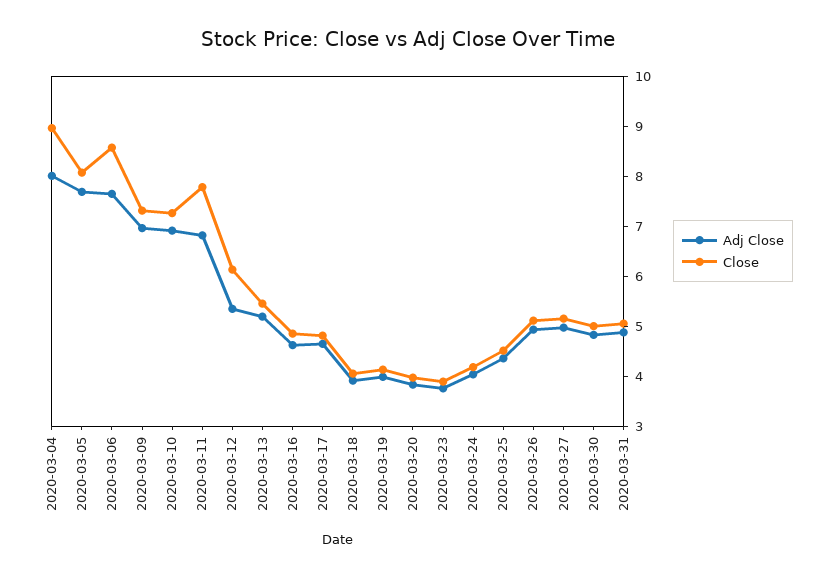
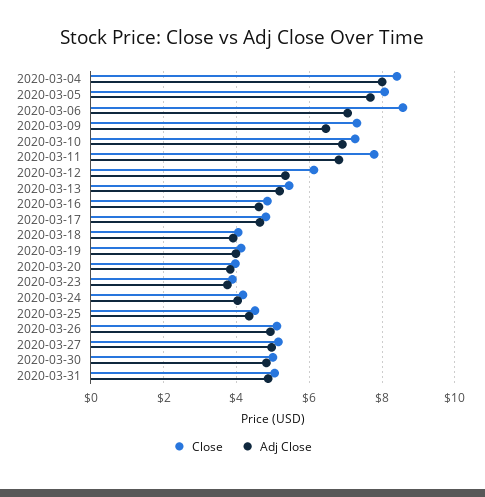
  {
    "Adj Close": {
      "2020-03-04": 8,
      "2020-03-05": 7.6,
-     "2020-03-06": 7.6,
+     "2020-03-06": 7,
-     "2020-03-09": 7,
+     "2020-03-09": 6.4,
      "2020-03-10": 7,
      "2020-03-11": 6.8,
      "2020-03-12": 5.4,
      "2020-03-13": 5.2,
      "2020-03-16": 4.6,
      "2020-03-17": 4.6,
      "2020-03-18": 4,
      "2020-03-19": 4,
      "2020-03-20": 3.8,
      "2020-03-23": 3.8,
      "2020-03-24": 4,
      "2020-03-25": 4.4,
      "2020-03-26": 5,
      "2020-03-27": 5,
      "2020-03-30": 4.8,
      "2020-03-31": 4.8
    },
    "Close": {
-     "2020-03-04": 9,
+     "2020-03-04": 8.4,
      "2020-03-05": 8,
      "2020-03-06": 8.6,
      "2020-03-09": 7.4,
      "2020-03-10": 7.2,
      "2020-03-11": 7.8,
      "2020-03-12": 6.2,
      "2020-03-13": 5.4,
      "2020-03-16": 4.8,
      "2020-03-17": 4.8,
      "2020-03-18": 4,
      "2020-03-19": 4.2,
      "2020-03-20": 4,
      "2020-03-23": 3.8,
      "2020-03-24": 4.2,
      "2020-03-25": 4.6,
      "2020-03-26": 5.2,
      "2020-03-27": 5.2,
      "2020-03-30": 5,
      "2020-03-31": 5
    }
  }

